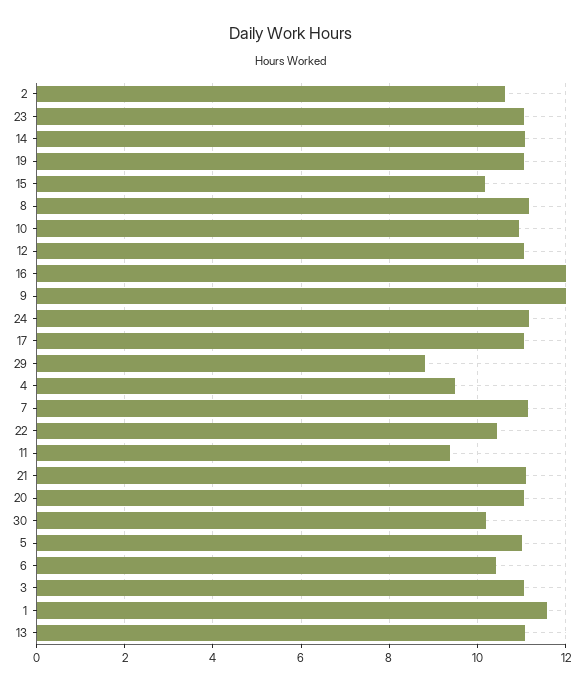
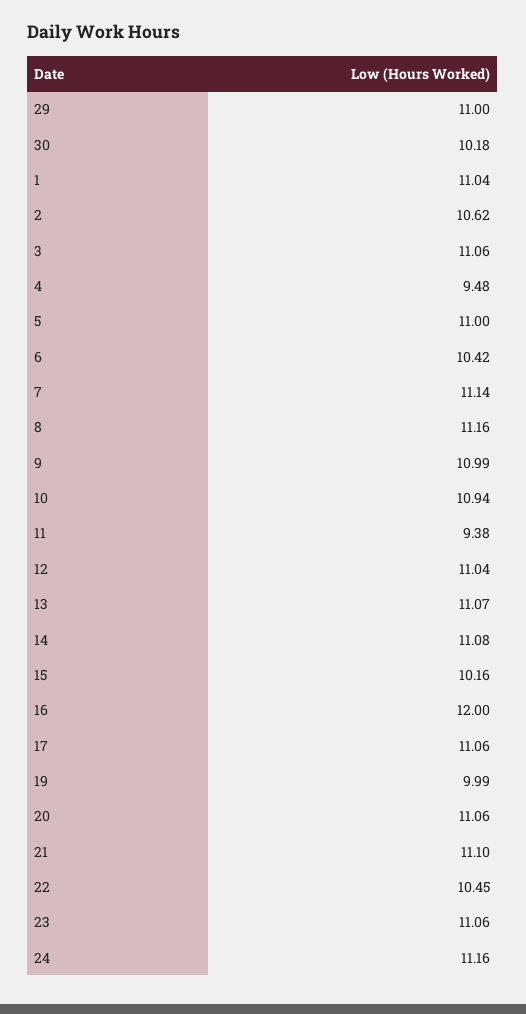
  {
    "2": 10.62,
    "23": 11.06,
    "14": 11.08,
-   "19": 11,
+   "19": 9.99,
    "15": 10.16,
    "8": 11.16,
    "10": 10.94,
    "12": 11.04,
    "16": 12,
-   "9": 12,
+   "9": 10.99,
    "24": 11.16,
    "17": 11.06,
-   "29": 8.8,
+   "29": 11,
    "4": 9.48,
    "7": 11.14,
    "22": 10.45,
    "11": 9.38,
    "21": 11.1,
    "20": 11.06,
    "30": 10.18,
    "5": 11,
    "6": 10.42,
    "3": 11.06,
-   "1": 11.6,
+   "1": 11.04,
    "13": 11.07
  }

